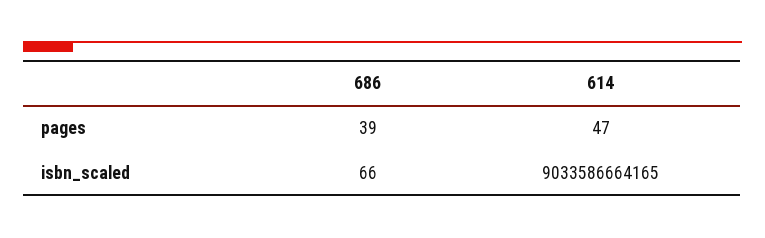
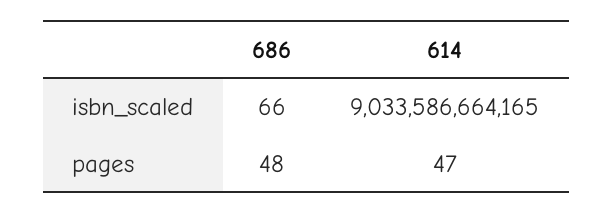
  {
    "686": {
-     "pages": 39,
+     "pages": 48,
      "isbn_scaled": 66
    },
    "614": {
      "pages": 47,
      "isbn_scaled": 9033586664165
    }
  }

